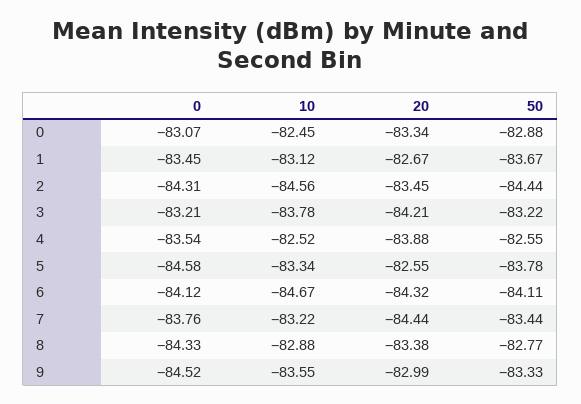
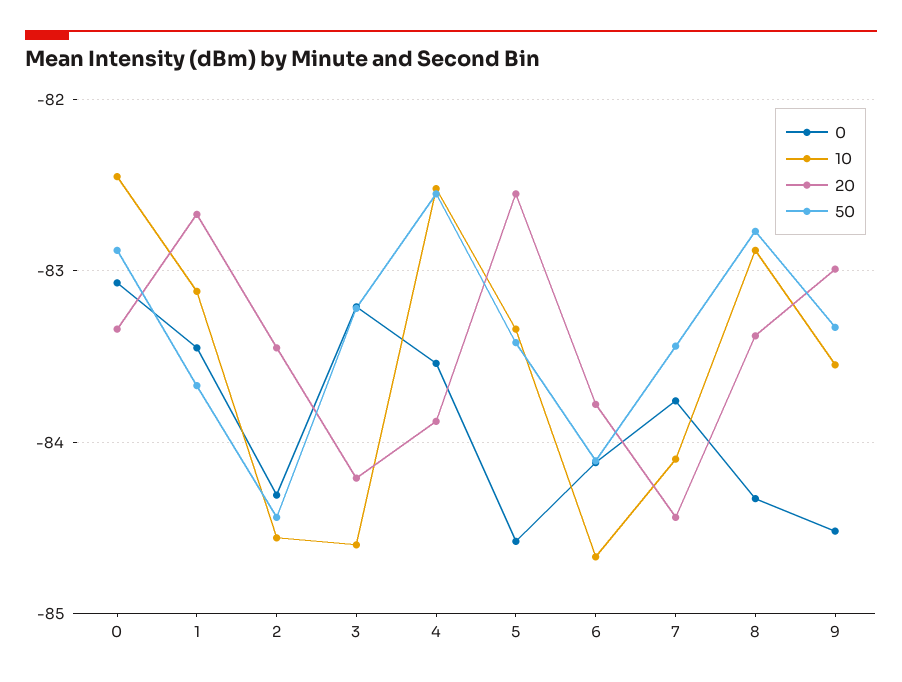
  {
    "0": {
      "0": -83.07,
      "1": -83.45,
      "2": -84.31,
      "3": -83.21,
      "4": -83.54,
      "5": -84.58,
      "6": -84.12,
      "7": -83.76,
      "8": -84.33,
      "9": -84.52
    },
    "10": {
      "0": -82.45,
      "1": -83.12,
      "2": -84.56,
-     "3": -83.78,
+     "3": -84.6,
      "4": -82.52,
      "5": -83.34,
      "6": -84.67,
-     "7": -83.22,
+     "7": -84.1,
      "8": -82.88,
      "9": -83.55
    },
    "20": {
      "0": -83.34,
      "1": -82.67,
      "2": -83.45,
      "3": -84.21,
      "4": -83.88,
      "5": -82.55,
-     "6": -84.32,
+     "6": -83.8,
      "7": -84.44,
      "8": -83.38,
      "9": -82.99
    },
    "50": {
      "0": -82.88,
      "1": -83.67,
      "2": -84.44,
      "3": -83.22,
      "4": -82.55,
-     "5": -83.78,
+     "5": -83.4,
      "6": -84.11,
      "7": -83.44,
      "8": -82.77,
      "9": -83.33
    }
  }

